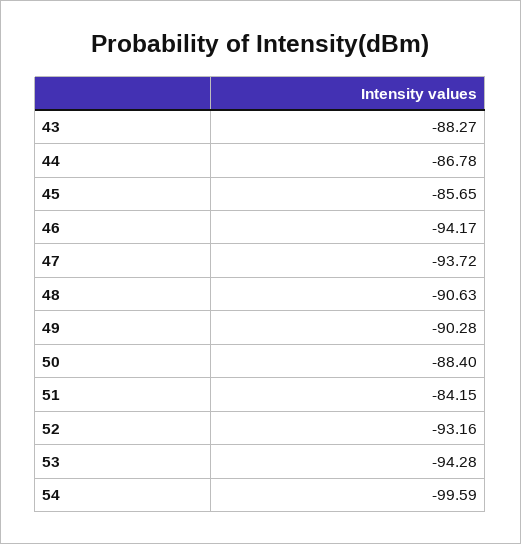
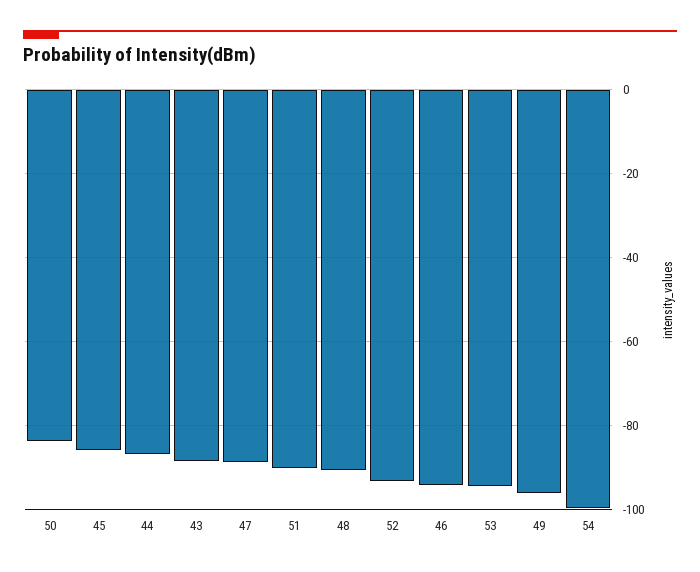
  {
    "43": -88.27,
    "44": -86.78,
    "45": -85.65,
    "46": -94.17,
-   "47": -93.72,
+   "47": -88,
    "48": -90.63,
-   "49": -90.28,
+   "49": -96,
-   "50": -88.4,
+   "50": -84,
-   "51": -84.15,
+   "51": -90,
    "52": -93.16,
    "53": -94.28,
    "54": -99.59
  }

